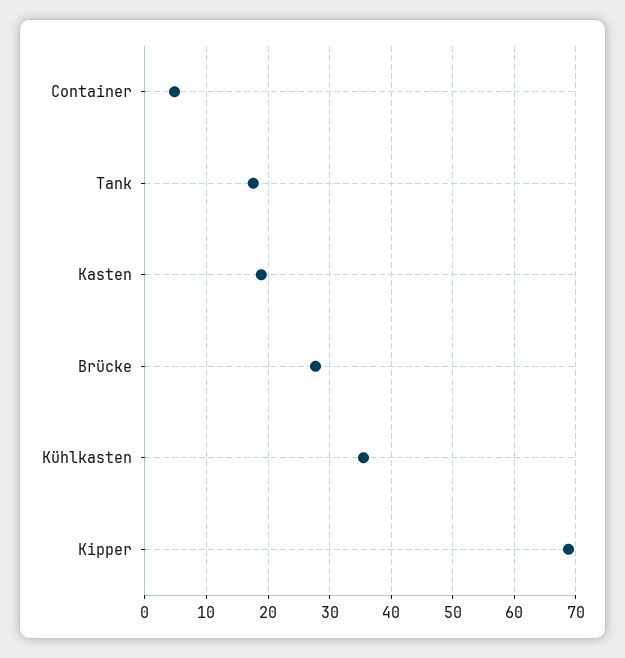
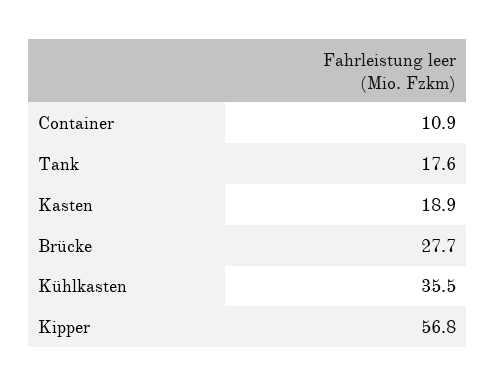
  {
-   "Container": 5,
+   "Container": 10.9,
    "Tank": 17.6,
    "Kasten": 18.9,
    "Brücke": 27.7,
    "Kühlkasten": 35.5,
-   "Kipper": 69
+   "Kipper": 56.8
  }

